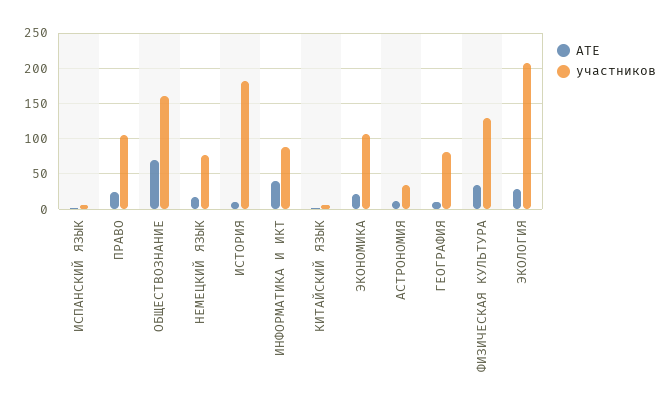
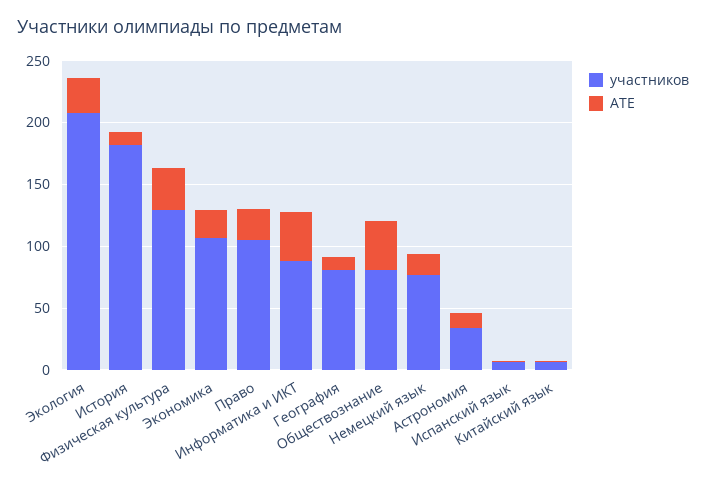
  {
    "АТЕ": {
      "ИСПАНСКИЙ ЯЗЫК": 0,
      "ПРАВО": 30,
-     "ОБЩЕСТВОЗНАНИЕ": 70,
+     "ОБЩЕСТВОЗНАНИЕ": 40,
      "НЕМЕЦКИЙ ЯЗЫК": 20,
      "ИСТОРИЯ": 10,
      "ИНФОРМАТИКА И ИКТ": 40,
      "КИТАЙСКИЙ ЯЗЫК": 0,
      "ЭКОНОМИКА": 20,
      "АСТРОНОМИЯ": 10,
      "ГЕОГРАФИЯ": 10,
      "ФИЗИЧЕСКАЯ КУЛЬТУРА": 30,
      "ЭКОЛОГИЯ": 30
    },
    "участников": {
      "ИСПАНСКИЙ ЯЗЫК": 10,
      "ПРАВО": 110,
-     "ОБЩЕСТВОЗНАНИЕ": 160,
+     "ОБЩЕСТВОЗНАНИЕ": 80,
      "НЕМЕЦКИЙ ЯЗЫК": 80,
      "ИСТОРИЯ": 180,
      "ИНФОРМАТИКА И ИКТ": 90,
      "КИТАЙСКИЙ ЯЗЫК": 10,
      "ЭКОНОМИКА": 110,
      "АСТРОНОМИЯ": 30,
      "ГЕОГРАФИЯ": 80,
      "ФИЗИЧЕСКАЯ КУЛЬТУРА": 130,
      "ЭКОЛОГИЯ": 210
    }
  }

